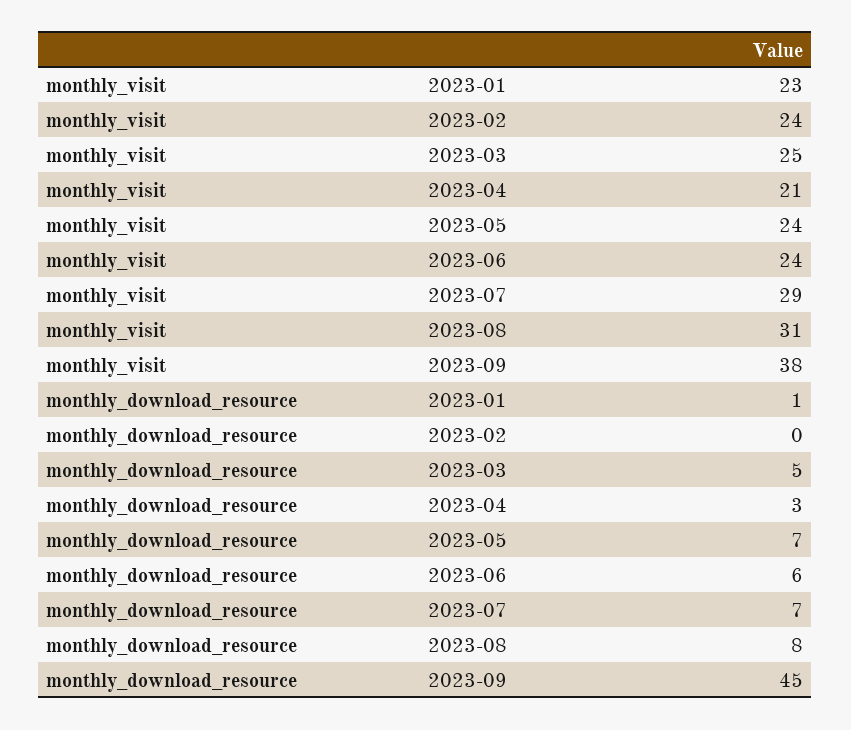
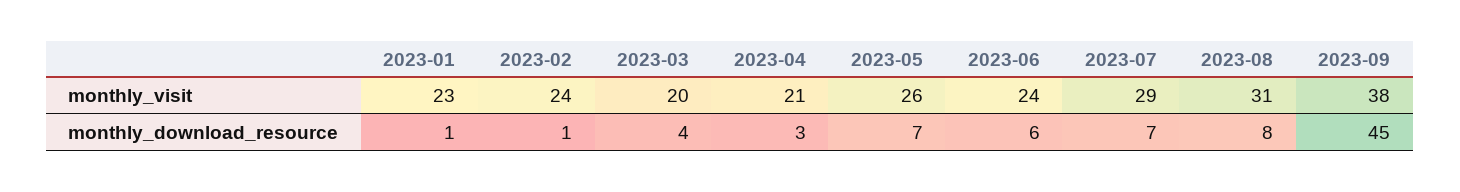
  {
    "monthly_visit": {
      "2023-01": 23,
      "2023-02": 24,
-     "2023-03": 25,
+     "2023-03": 20,
      "2023-04": 21,
-     "2023-05": 24,
+     "2023-05": 26,
      "2023-06": 24,
      "2023-07": 29,
      "2023-08": 31,
      "2023-09": 38
    },
    "monthly_download_resource": {
      "2023-01": 1,
-     "2023-02": 0,
+     "2023-02": 1,
-     "2023-03": 5,
+     "2023-03": 4,
      "2023-04": 3,
      "2023-05": 7,
      "2023-06": 6,
      "2023-07": 7,
      "2023-08": 8,
      "2023-09": 45
    }
  }

